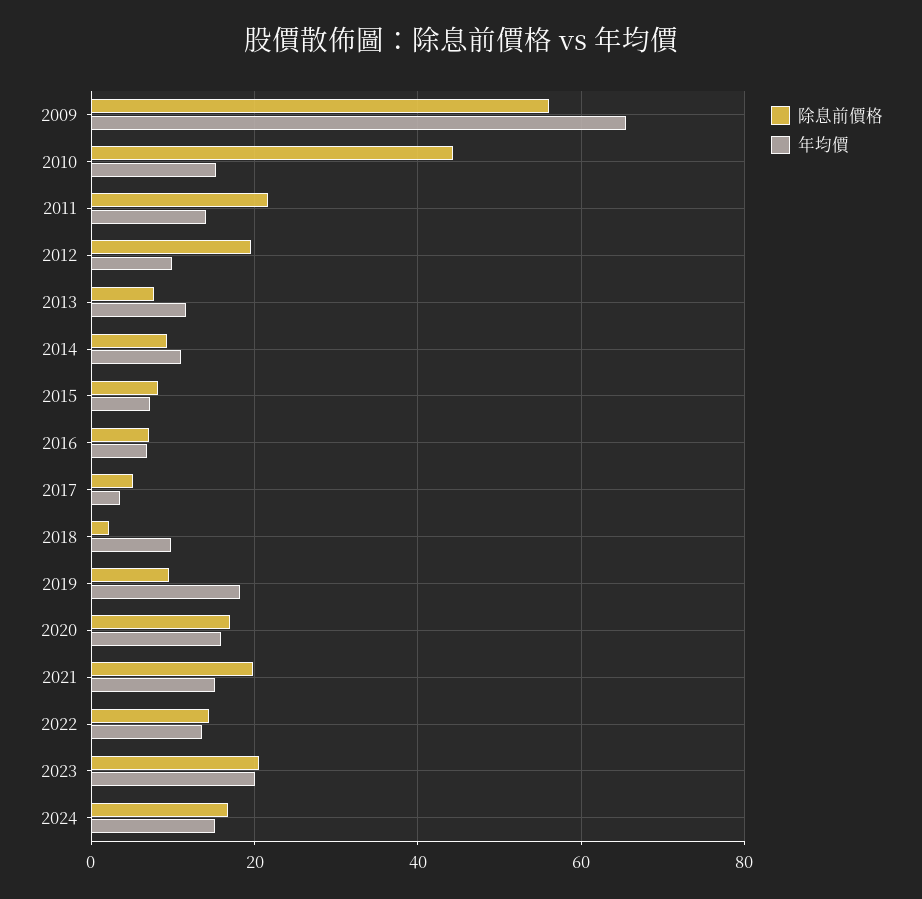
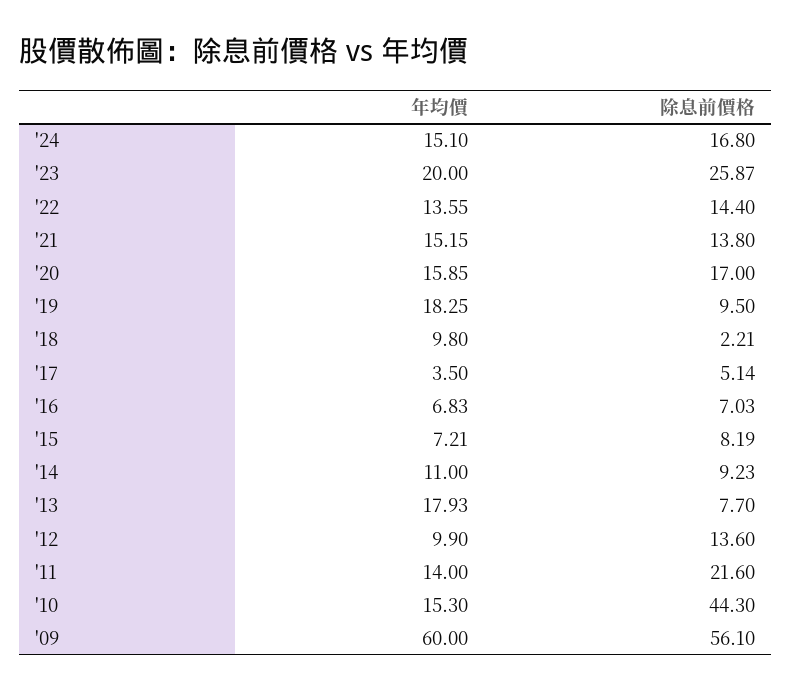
  {
    "除息前價格": {
      "2009": 56.1,
      "2010": 44.3,
      "2011": 21.6,
-     "2012": 20,
+     "2012": 13.6,
      "2013": 7.7,
      "2014": 9.23,
      "2015": 8.19,
      "2016": 7.03,
      "2017": 5.14,
      "2018": 2.21,
      "2019": 9.5,
      "2020": 17,
-     "2021": 20,
+     "2021": 13.8,
      "2022": 14.4,
-     "2023": 20,
+     "2023": 25.87,
      "2024": 16.8
    },
    "年均價": {
-     "2009": 66,
+     "2009": 60,
      "2010": 15.3,
      "2011": 14,
      "2012": 9.9,
-     "2013": 12,
+     "2013": 17.93,
      "2014": 11,
      "2015": 7.21,
      "2016": 6.83,
      "2017": 3.5,
      "2018": 9.8,
      "2019": 18.25,
      "2020": 15.85,
      "2021": 15.15,
      "2022": 13.55,
      "2023": 20,
      "2024": 15.1
    }
  }

